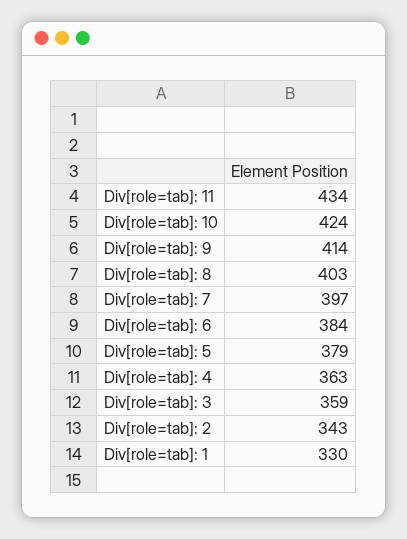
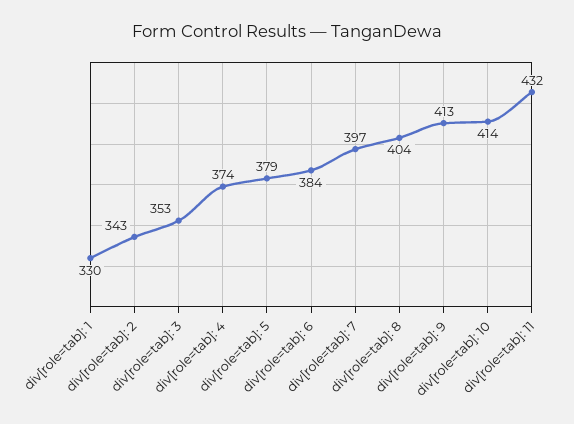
  {
-   "Div[role=tab]: 11": 434,
+   "Div[role=tab]: 11": 432,
-   "Div[role=tab]: 10": 424,
+   "Div[role=tab]: 10": 414,
-   "Div[role=tab]: 9": 414,
+   "Div[role=tab]: 9": 413,
-   "Div[role=tab]: 8": 403,
+   "Div[role=tab]: 8": 404,
    "Div[role=tab]: 7": 397,
    "Div[role=tab]: 6": 384,
    "Div[role=tab]: 5": 379,
-   "Div[role=tab]: 4": 363,
+   "Div[role=tab]: 4": 374,
-   "Div[role=tab]: 3": 359,
+   "Div[role=tab]: 3": 353,
    "Div[role=tab]: 2": 343,
    "Div[role=tab]: 1": 330
  }

